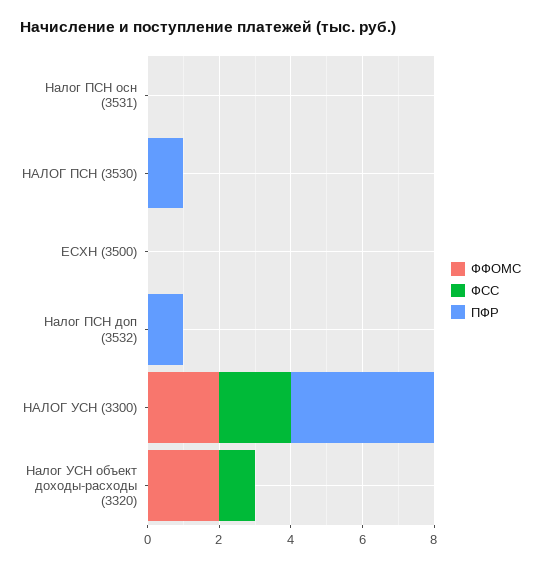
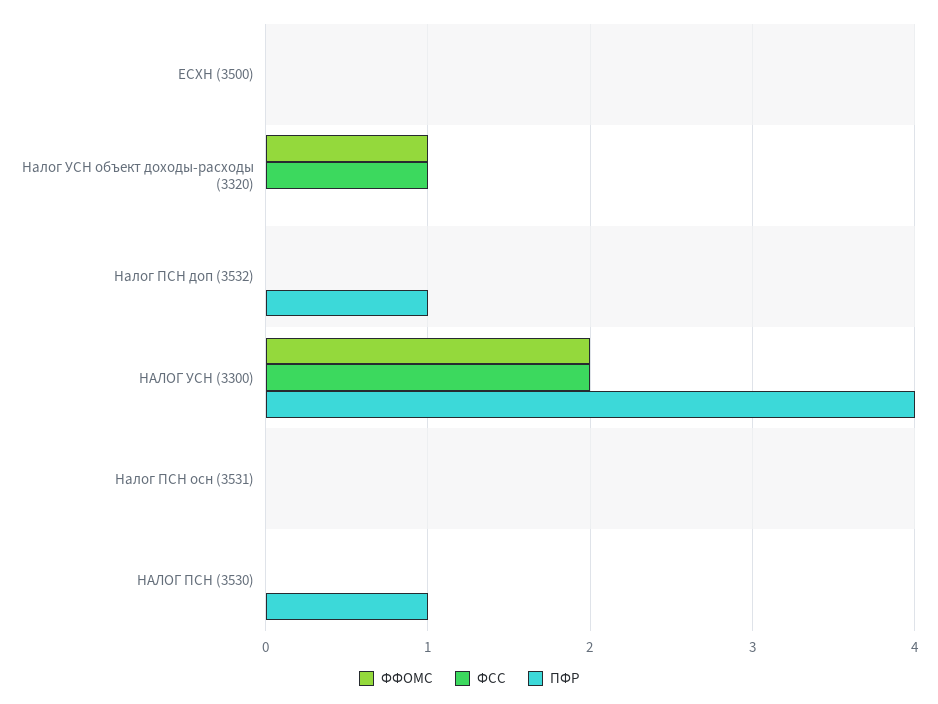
  {
    "ФФОМС": {
      "Налог ПСН осн (3531)": 0,
      "НАЛОГ ПСН (3530)": 0,
      "ЕСХН (3500)": 0,
      "Налог ПСН доп (3532)": 0,
      "НАЛОГ УСН (3300)": 2,
-     "Налог УСН объект доходы-расходы (3320)": 2
+     "Налог УСН объект доходы-расходы (3320)": 1
    },
    "ФСС": {
      "Налог ПСН осн (3531)": 0,
      "НАЛОГ ПСН (3530)": 0,
      "ЕСХН (3500)": 0,
      "Налог ПСН доп (3532)": 0,
      "НАЛОГ УСН (3300)": 2,
      "Налог УСН объект доходы-расходы (3320)": 1
    },
    "ПФР": {
      "Налог ПСН осн (3531)": 0,
      "НАЛОГ ПСН (3530)": 1,
      "ЕСХН (3500)": 0,
      "Налог ПСН доп (3532)": 1,
      "НАЛОГ УСН (3300)": 4,
      "Налог УСН объект доходы-расходы (3320)": 0
    }
  }

